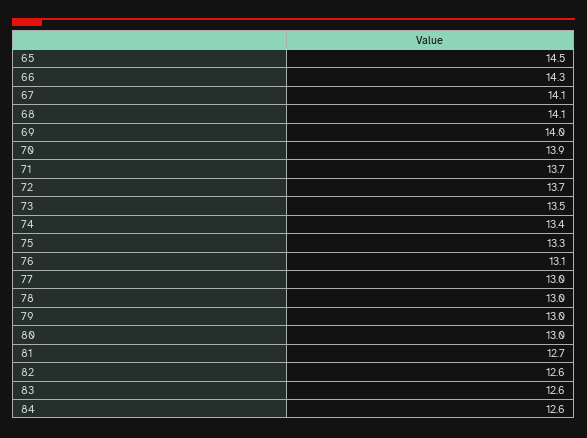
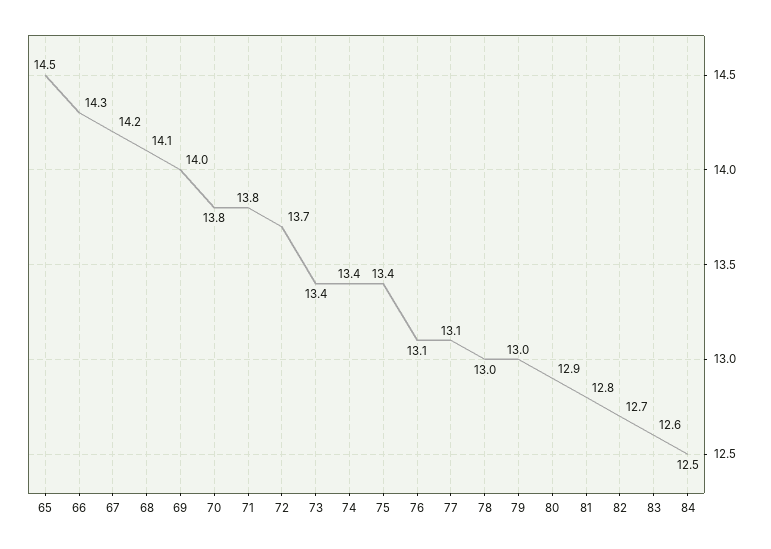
  {
    "65": 14.5,
    "66": 14.3,
-   "67": 14.1,
+   "67": 14.2,
    "68": 14.1,
    "69": 14,
-   "70": 13.9,
+   "70": 13.8,
-   "71": 13.7,
+   "71": 13.8,
    "72": 13.7,
-   "73": 13.5,
+   "73": 13.4,
    "74": 13.4,
-   "75": 13.3,
+   "75": 13.4,
    "76": 13.1,
-   "77": 13,
+   "77": 13.1,
    "78": 13,
    "79": 13,
-   "80": 13,
+   "80": 12.9,
-   "81": 12.7,
+   "81": 12.8,
-   "82": 12.6,
+   "82": 12.7,
    "83": 12.6,
-   "84": 12.6
+   "84": 12.5
  }

